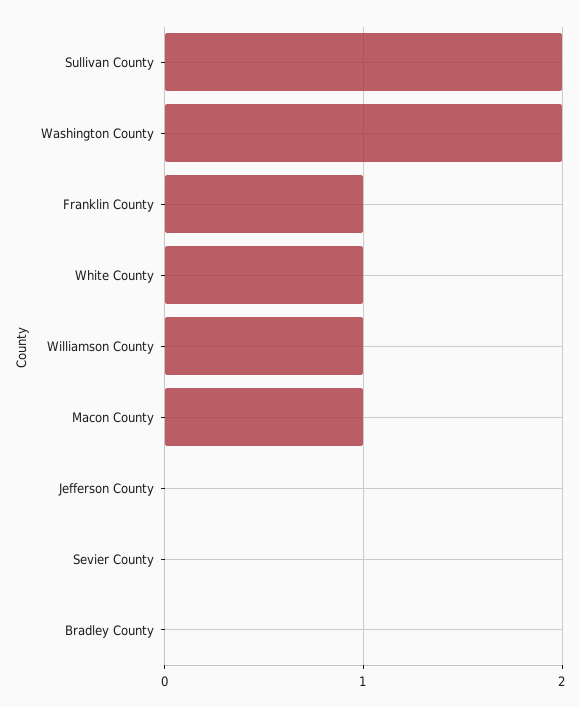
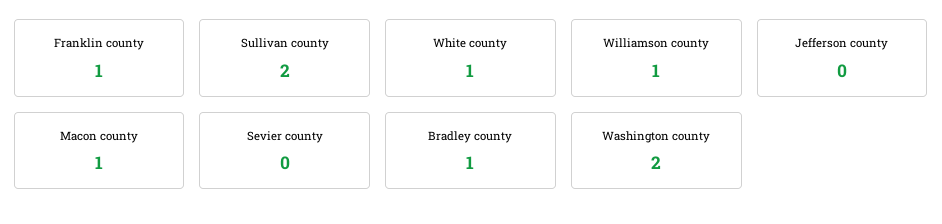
  {
    "Sullivan County": 2,
    "Washington County": 2,
    "Franklin County": 1,
    "White County": 1,
    "Williamson County": 1,
    "Macon County": 1,
    "Jefferson County": 0,
    "Sevier County": 0,
-   "Bradley County": 0
+   "Bradley County": 1
  }

